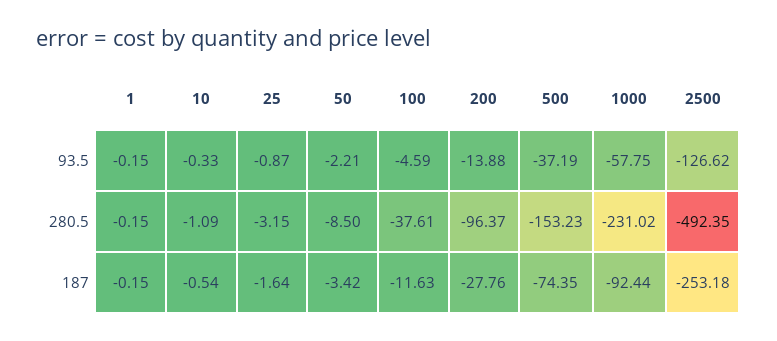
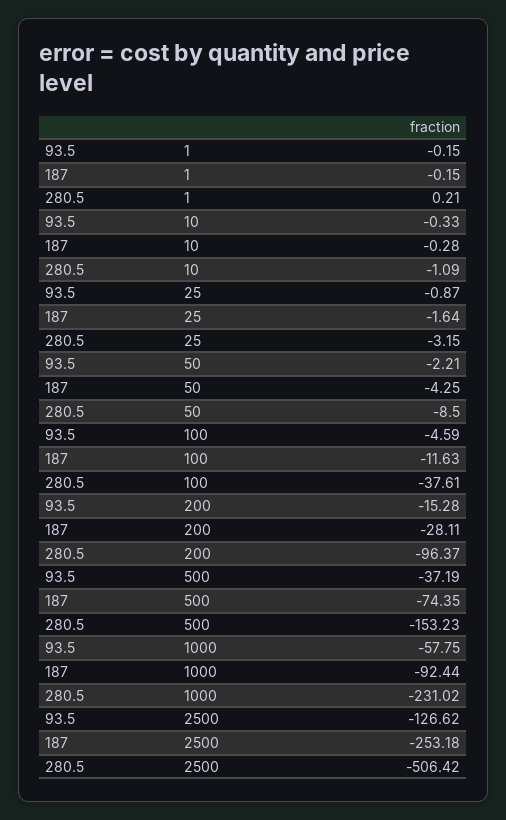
  {
    "1": {
      "93.5": -0.15,
-     "280.5": -0.15,
+     "280.5": 0.21,
      "187": -0.15
    },
    "10": {
      "93.5": -0.33,
      "280.5": -1.09,
-     "187": -0.54
+     "187": -0.28
    },
    "25": {
      "93.5": -0.87,
      "280.5": -3.15,
      "187": -1.64
    },
    "50": {
      "93.5": -2.21,
      "280.5": -8.5,
-     "187": -3.42
+     "187": -4.25
    },
    "100": {
      "93.5": -4.59,
      "280.5": -37.61,
      "187": -11.63
    },
    "200": {
-     "93.5": -13.88,
+     "93.5": -15.28,
      "280.5": -96.37,
-     "187": -27.76
+     "187": -28.11
    },
    "500": {
      "93.5": -37.19,
      "280.5": -153.23,
      "187": -74.35
    },
    "1000": {
      "93.5": -57.75,
      "280.5": -231.02,
      "187": -92.44
    },
    "2500": {
      "93.5": -126.62,
-     "280.5": -492.35,
+     "280.5": -506.42,
      "187": -253.18
    }
  }

